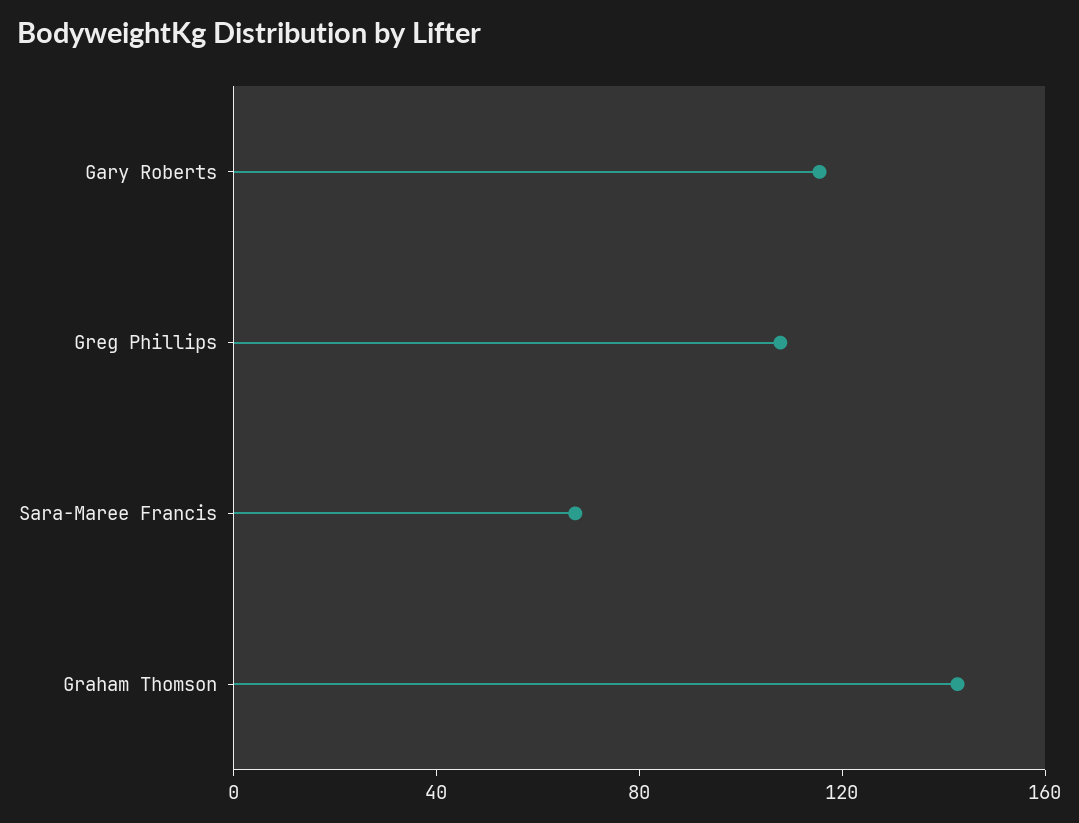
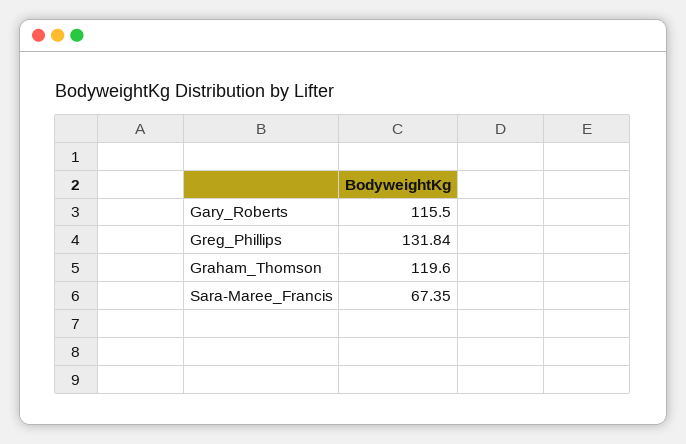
  {
    "Gary Roberts": 115.5,
-   "Greg Phillips": 110,
+   "Greg Phillips": 131.84,
    "Sara-Maree Francis": 67.35,
-   "Graham Thomson": 140
+   "Graham Thomson": 119.6
  }

